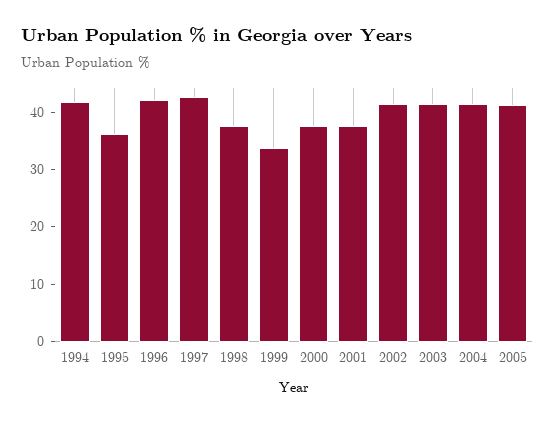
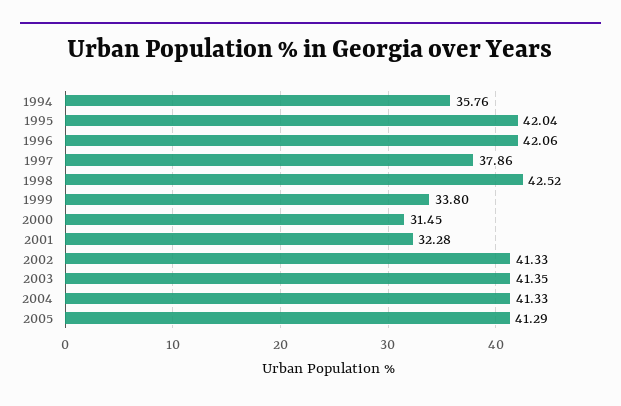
  {
-   "1994": 42,
+   "1994": 35.76,
-   "1995": 36,
+   "1995": 42.04,
    "1996": 42.06,
-   "1997": 42,
+   "1997": 37.86,
-   "1998": 38,
+   "1998": 42.52,
    "1999": 33.8,
-   "2000": 38,
+   "2000": 31.45,
-   "2001": 38,
+   "2001": 32.28,
    "2002": 41.33,
    "2003": 41.35,
    "2004": 41.33,
    "2005": 41.29
  }

